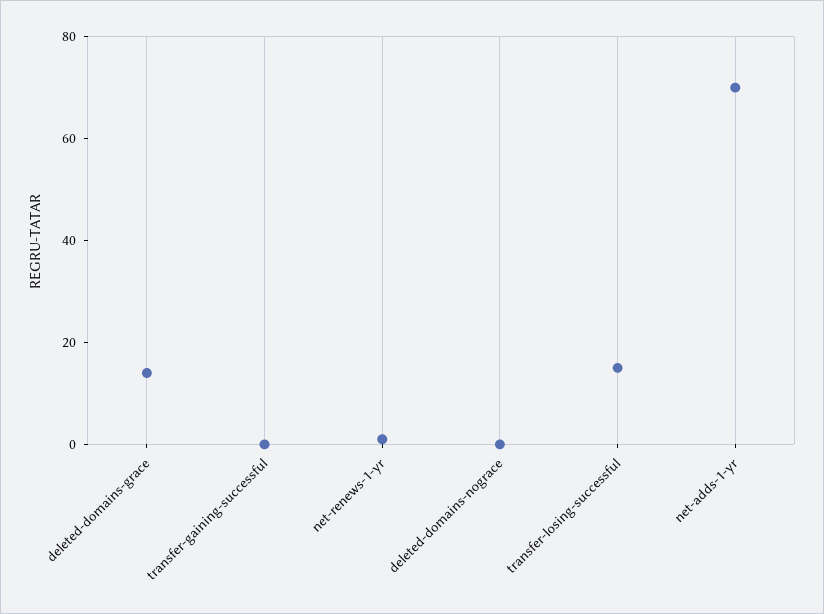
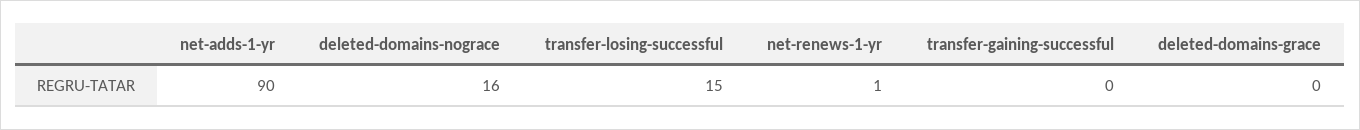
  {
-   "deleted-domains-grace": 15,
+   "deleted-domains-grace": 0,
    "transfer-gaining-successful": 0,
    "net-renews-1-yr": 1,
-   "deleted-domains-nograce": 0,
+   "deleted-domains-nograce": 16,
    "transfer-losing-successful": 15,
-   "net-adds-1-yr": 70
+   "net-adds-1-yr": 90
  }

